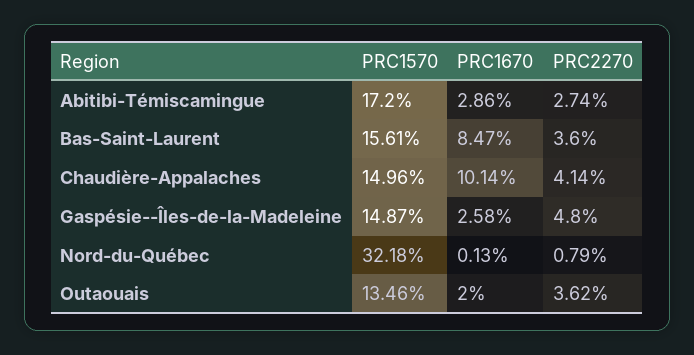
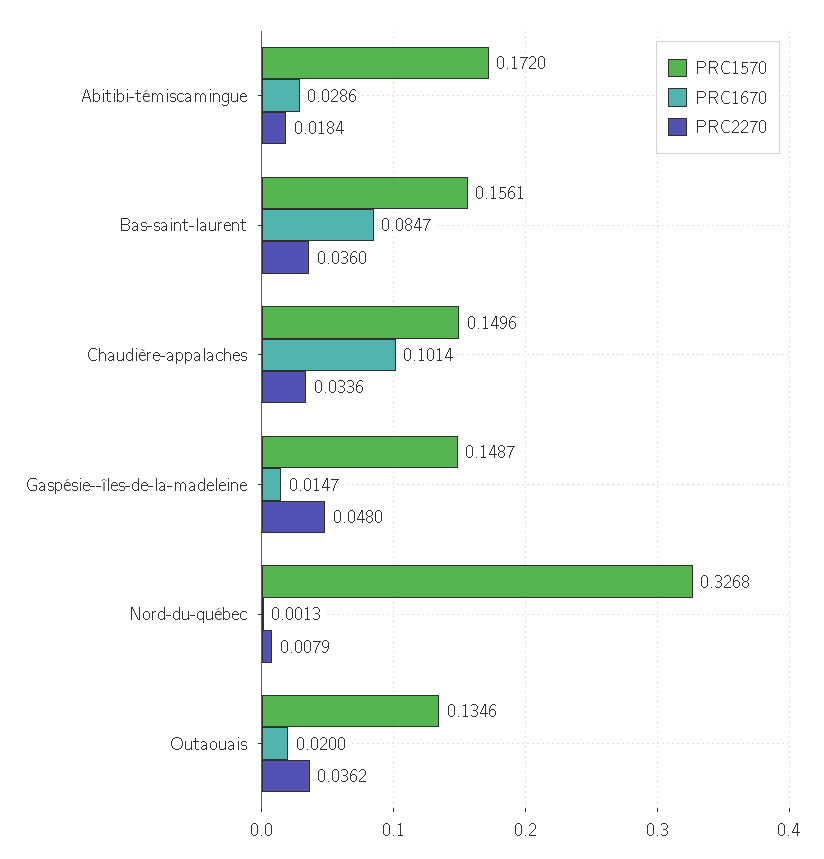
  {
    "PRC1570": {
      "Abitibi-Témiscamingue": 0.172,
      "Bas-Saint-Laurent": 0.1561,
      "Chaudière-Appalaches": 0.1496,
      "Gaspésie--Îles-de-la-Madeleine": 0.1487,
-     "Nord-du-Québec": 0.3218,
+     "Nord-du-Québec": 0.3268,
      "Outaouais": 0.1346
    },
    "PRC1670": {
      "Abitibi-Témiscamingue": 0.0286,
      "Bas-Saint-Laurent": 0.0847,
      "Chaudière-Appalaches": 0.1014,
-     "Gaspésie--Îles-de-la-Madeleine": 0.0258,
+     "Gaspésie--Îles-de-la-Madeleine": 0.0147,
      "Nord-du-Québec": 0.0013,
      "Outaouais": 0.02
    },
    "PRC2270": {
-     "Abitibi-Témiscamingue": 0.0274,
+     "Abitibi-Témiscamingue": 0.0184,
      "Bas-Saint-Laurent": 0.036,
-     "Chaudière-Appalaches": 0.0414,
+     "Chaudière-Appalaches": 0.0336,
      "Gaspésie--Îles-de-la-Madeleine": 0.048,
      "Nord-du-Québec": 0.0079,
      "Outaouais": 0.0362
    }
  }

